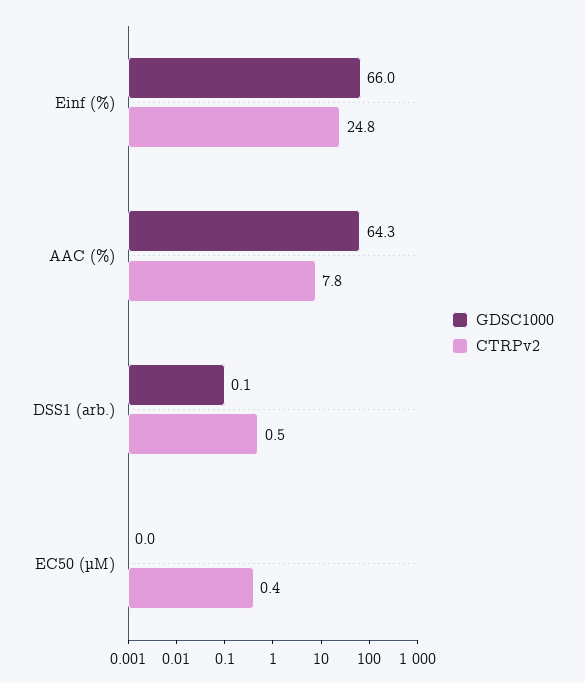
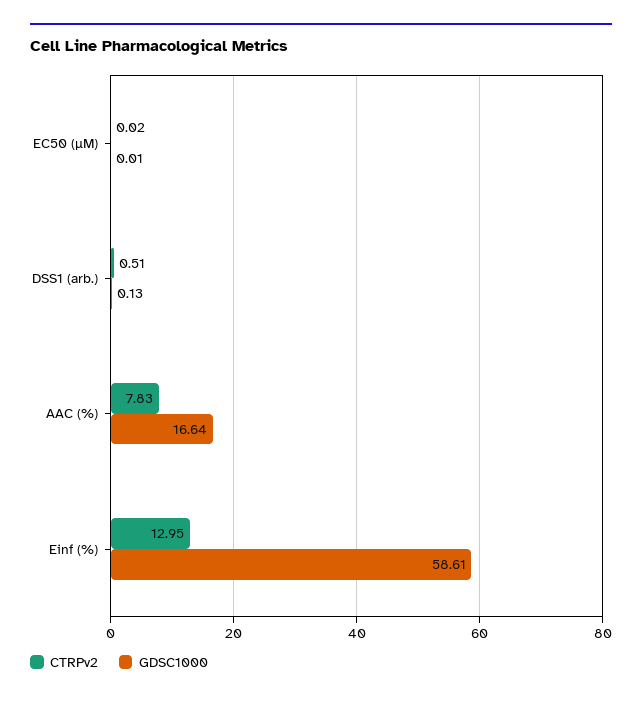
  {
    "GDSC1000": {
-     "Einf (%)": 66,
+     "Einf (%)": 58.61,
-     "AAC (%)": 64.3,
+     "AAC (%)": 16.64,
      "DSS1 (arb.)": 0.13,
      "EC50 (µM)": 0.01
    },
    "CTRPv2": {
-     "Einf (%)": 24.8,
+     "Einf (%)": 12.95,
      "AAC (%)": 7.83,
      "DSS1 (arb.)": 0.51,
-     "EC50 (µM)": 0.4
+     "EC50 (µM)": 0.02
    }
  }

